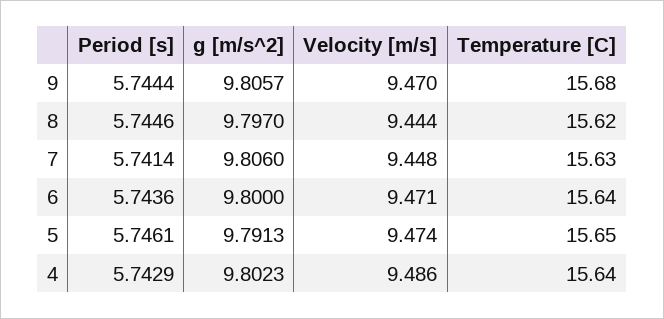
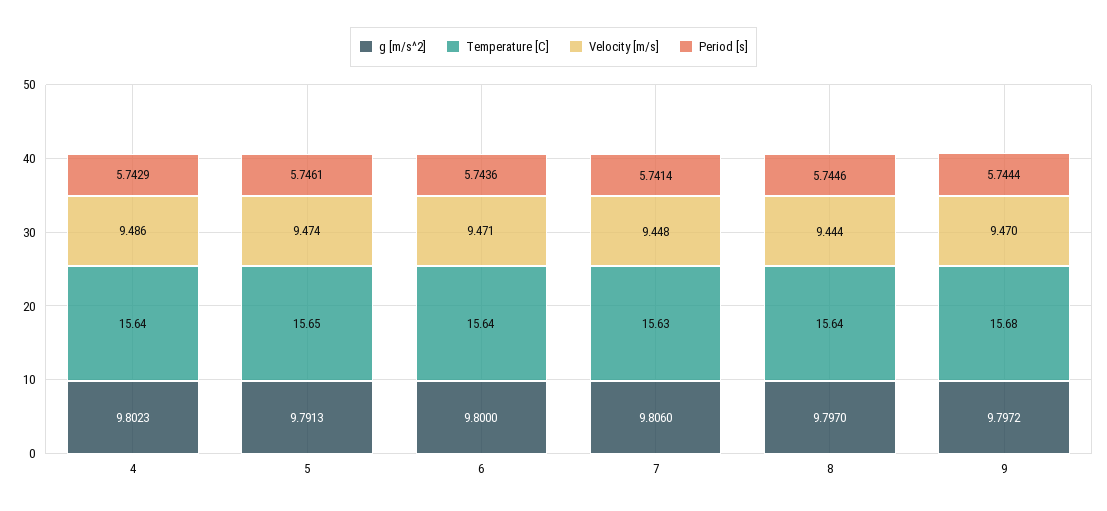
  {
    "Period [s]": {
      "9": 5.7444,
      "8": 5.7446,
      "7": 5.7414,
      "6": 5.7436,
      "5": 5.7461,
      "4": 5.7429
    },
    "g [m/s^2]": {
-     "9": 9.8057,
+     "9": 9.7972,
      "8": 9.797,
      "7": 9.806,
      "6": 9.8,
      "5": 9.7913,
      "4": 9.8023
    },
    "Velocity [m/s]": {
      "9": 9.47,
      "8": 9.444,
      "7": 9.448,
      "6": 9.471,
      "5": 9.474,
      "4": 9.486
    },
    "Temperature [C]": {
      "9": 15.68,
-     "8": 15.62,
+     "8": 15.64,
      "7": 15.63,
      "6": 15.64,
      "5": 15.65,
      "4": 15.64
    }
  }

